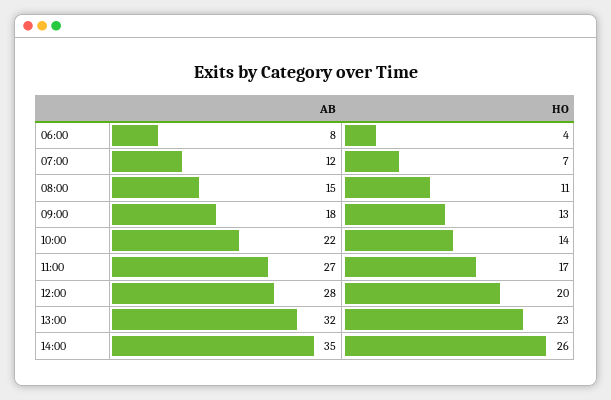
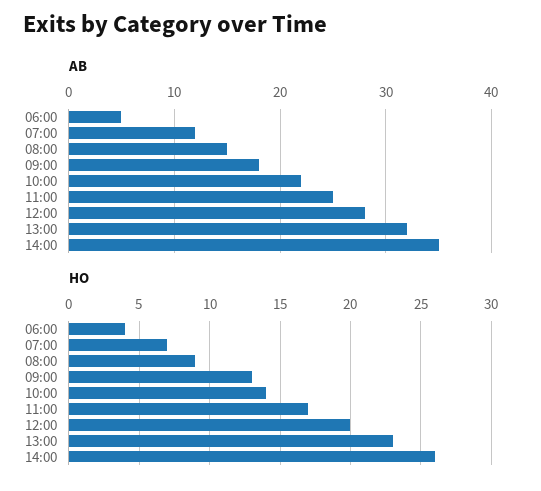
  {
    "AB": {
-     "06:00": 8,
+     "06:00": 5,
      "07:00": 12,
      "08:00": 15,
      "09:00": 18,
      "10:00": 22,
-     "11:00": 27,
+     "11:00": 25,
      "12:00": 28,
      "13:00": 32,
      "14:00": 35
    },
    "HO": {
      "06:00": 4,
      "07:00": 7,
-     "08:00": 11,
+     "08:00": 9,
      "09:00": 13,
      "10:00": 14,
      "11:00": 17,
      "12:00": 20,
      "13:00": 23,
      "14:00": 26
    }
  }

